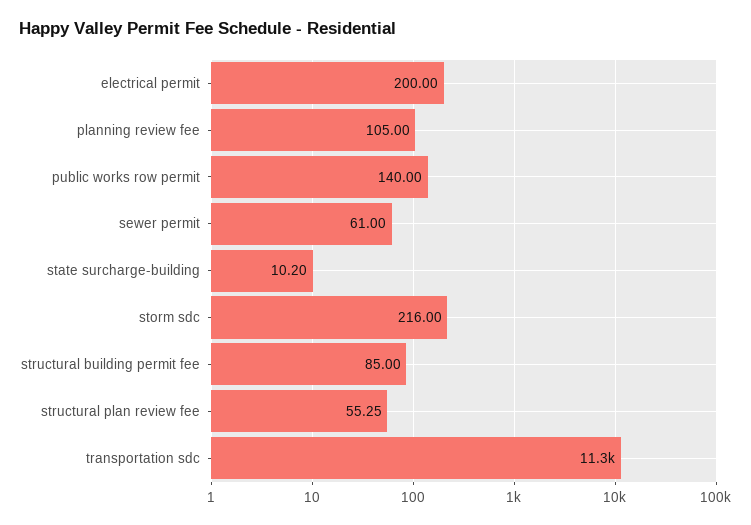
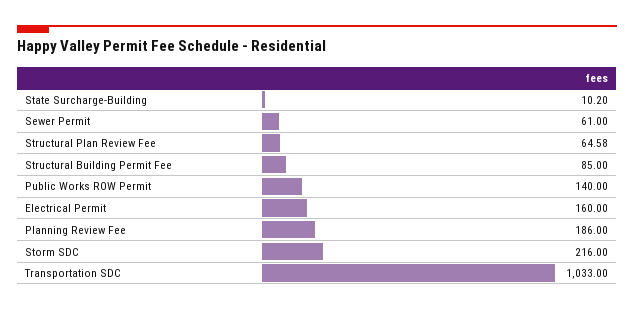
  {
-   "electrical permit": 200,
+   "electrical permit": 160,
-   "planning review fee": 105,
+   "planning review fee": 186,
    "public works row permit": 140,
    "sewer permit": 61,
    "state surcharge-building": 10.2,
    "storm sdc": 216,
    "structural building permit fee": 85,
-   "structural plan review fee": 55.25,
+   "structural plan review fee": 64.58,
-   "transportation sdc": 11300
+   "transportation sdc": 1033
  }

